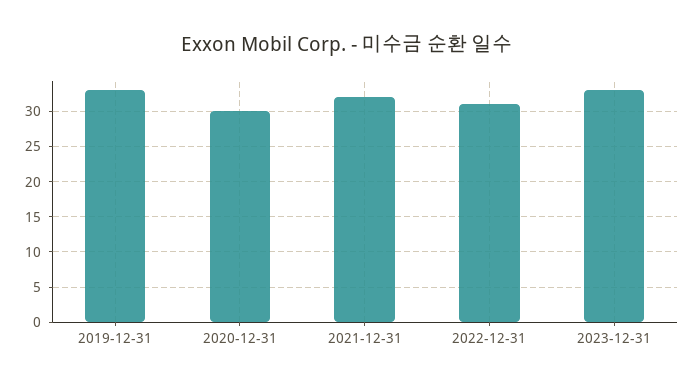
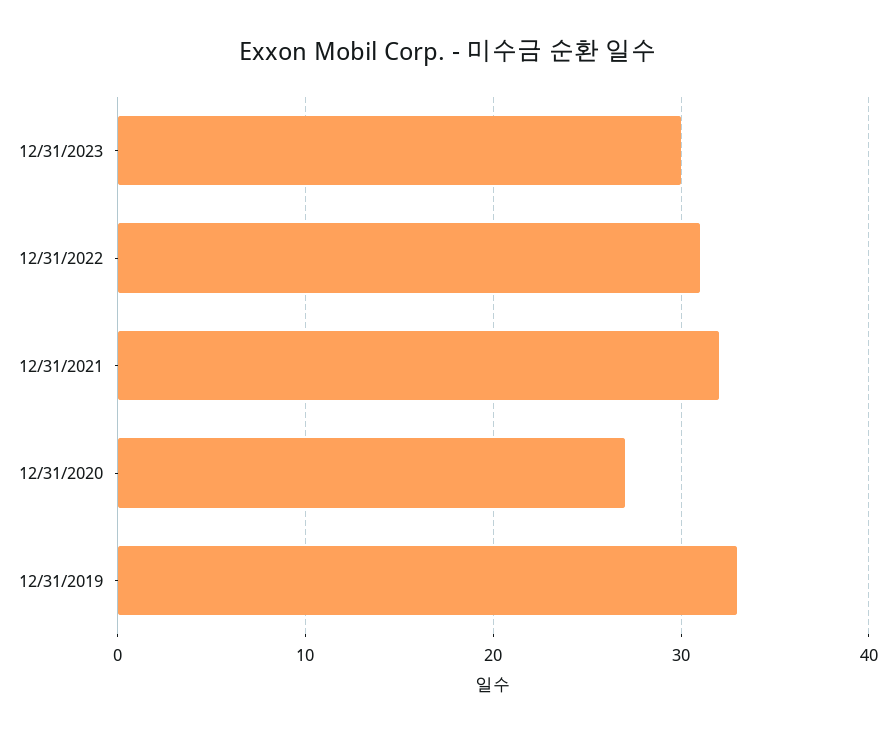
  {
    "2019-12-31": 33,
-   "2020-12-31": 30,
+   "2020-12-31": 27,
    "2021-12-31": 32,
    "2022-12-31": 31,
-   "2023-12-31": 33
+   "2023-12-31": 30
  }

